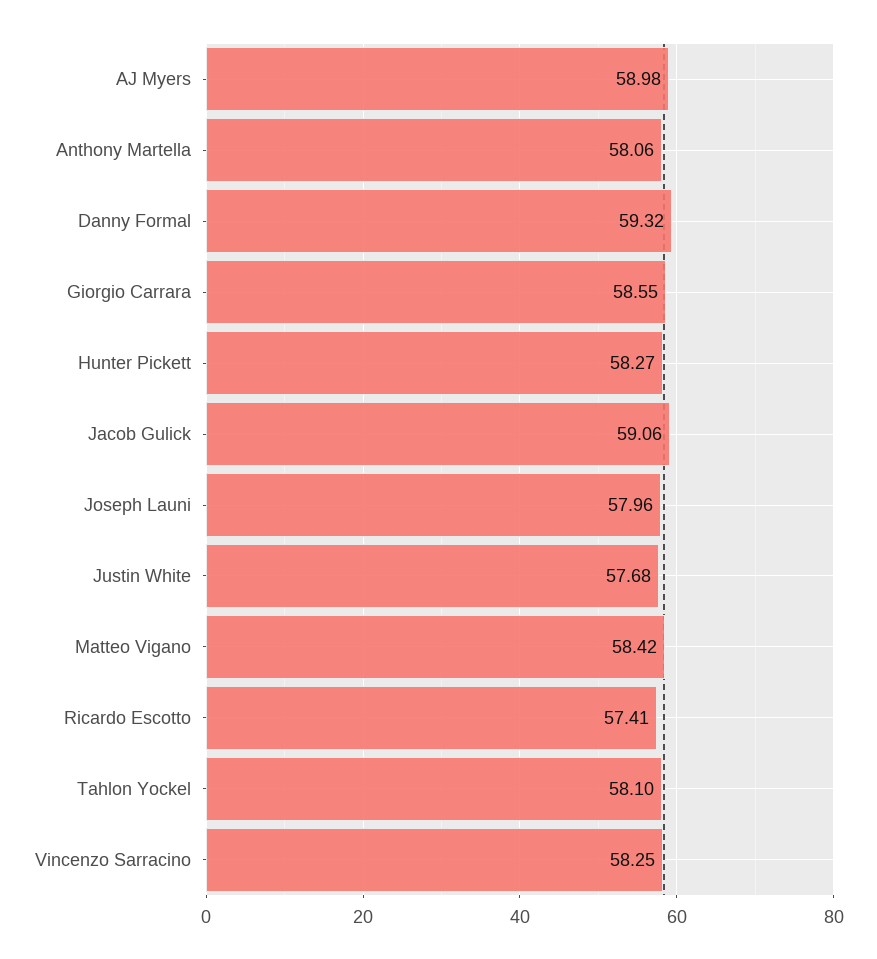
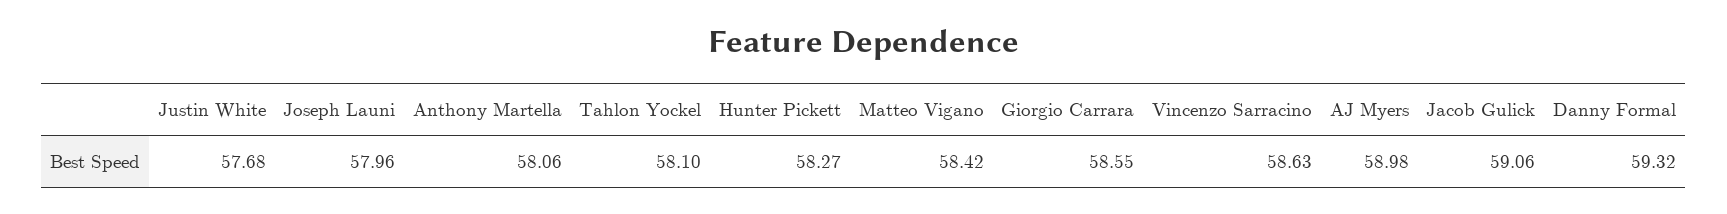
  {
    "AJ Myers": 58.98,
    "Anthony Martella": 58.06,
    "Danny Formal": 59.32,
    "Giorgio Carrara": 58.55,
    "Hunter Pickett": 58.27,
    "Jacob Gulick": 59.06,
    "Joseph Launi": 57.96,
    "Justin White": 57.68,
    "Matteo Vigano": 58.42,
-   "Ricardo Escotto": 57.41,
    "Tahlon Yockel": 58.1,
-   "Vincenzo Sarracino": 58.25
+   "Vincenzo Sarracino": 58.63
  }

